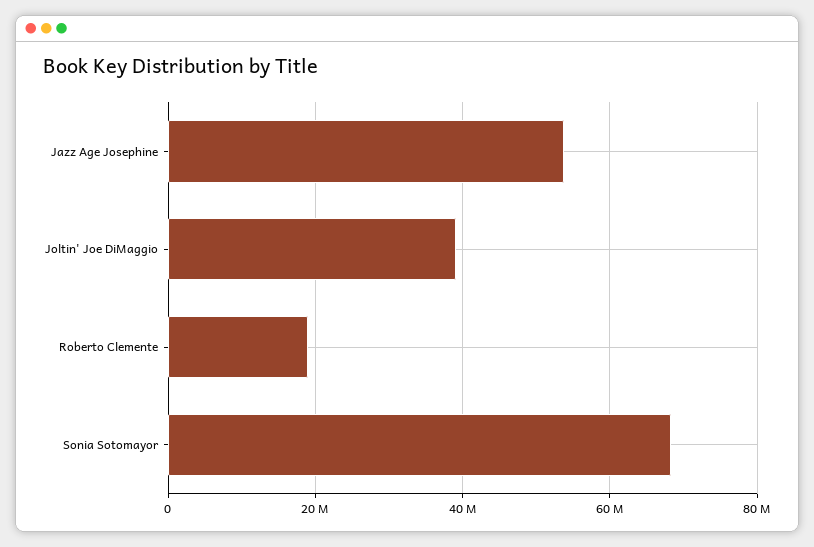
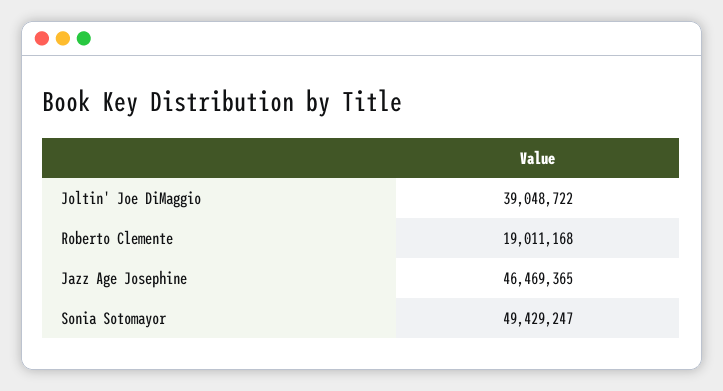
  {
-   "Jazz Age Josephine": 54000000,
+   "Jazz Age Josephine": 46469365,
    "Joltin' Joe DiMaggio": 39048722,
    "Roberto Clemente": 19011168,
-   "Sonia Sotomayor": 68000000
+   "Sonia Sotomayor": 49429247
  }

